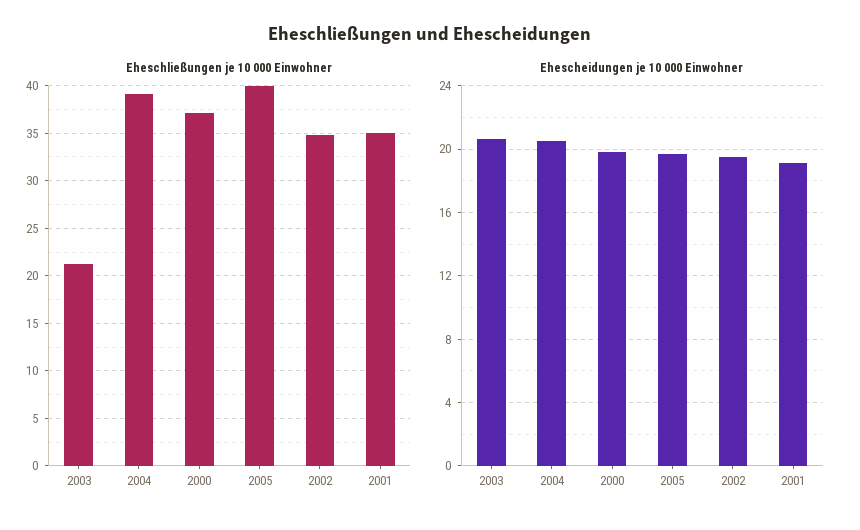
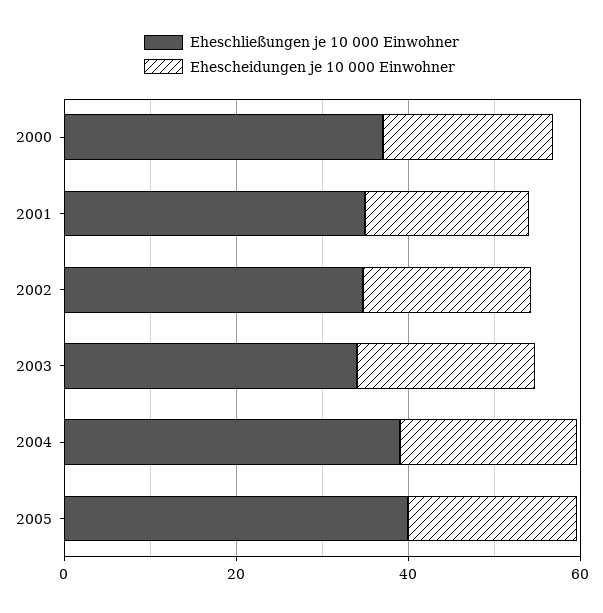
  {
    "Eheschließungen je 10 000 Einwohner": {
-     "2003": 21,
+     "2003": 35,
      "2004": 39,
      "2000": 37,
      "2005": 40,
      "2002": 35,
      "2001": 35
    },
    "Ehescheidungen je 10 000 Einwohner": {
      "2003": 20.5,
      "2004": 20.5,
      "2000": 20,
      "2005": 19.5,
      "2002": 19.5,
      "2001": 19
    }
  }

